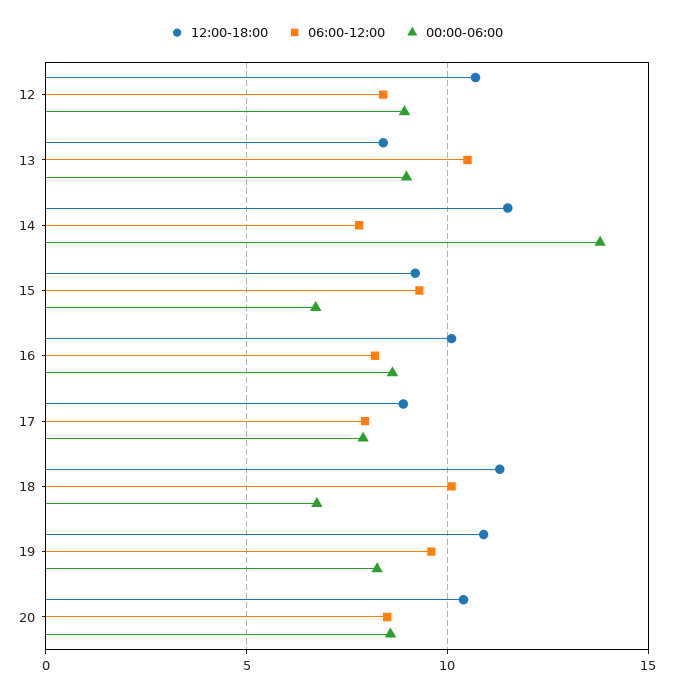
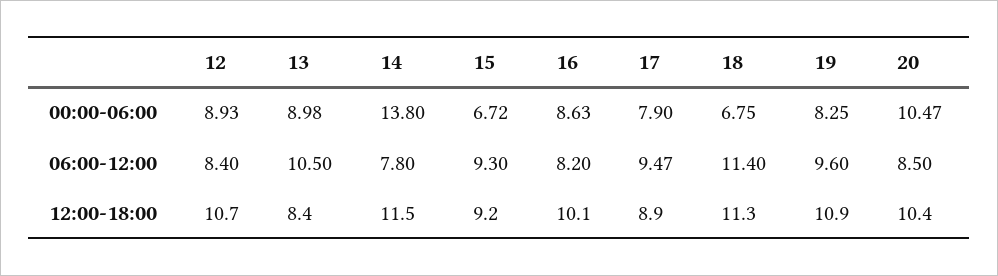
  {
    "12:00-18:00": {
      "12": 10.7,
      "13": 8.4,
      "14": 11.5,
      "15": 9.2,
      "16": 10.1,
      "17": 8.9,
      "18": 11.3,
      "19": 10.9,
      "20": 10.4
    },
    "06:00-12:00": {
      "12": 8.4,
      "13": 10.5,
      "14": 7.8,
      "15": 9.3,
      "16": 8.2,
-     "17": 8,
+     "17": 9.47,
-     "18": 10,
+     "18": 11.4,
      "19": 9.6,
      "20": 8.5
    },
    "00:00-06:00": {
      "12": 8.93,
      "13": 8.98,
      "14": 13.8,
      "15": 6.72,
      "16": 8.63,
      "17": 7.9,
      "18": 6.75,
      "19": 8.25,
-     "20": 8.5
+     "20": 10.47
    }
  }

